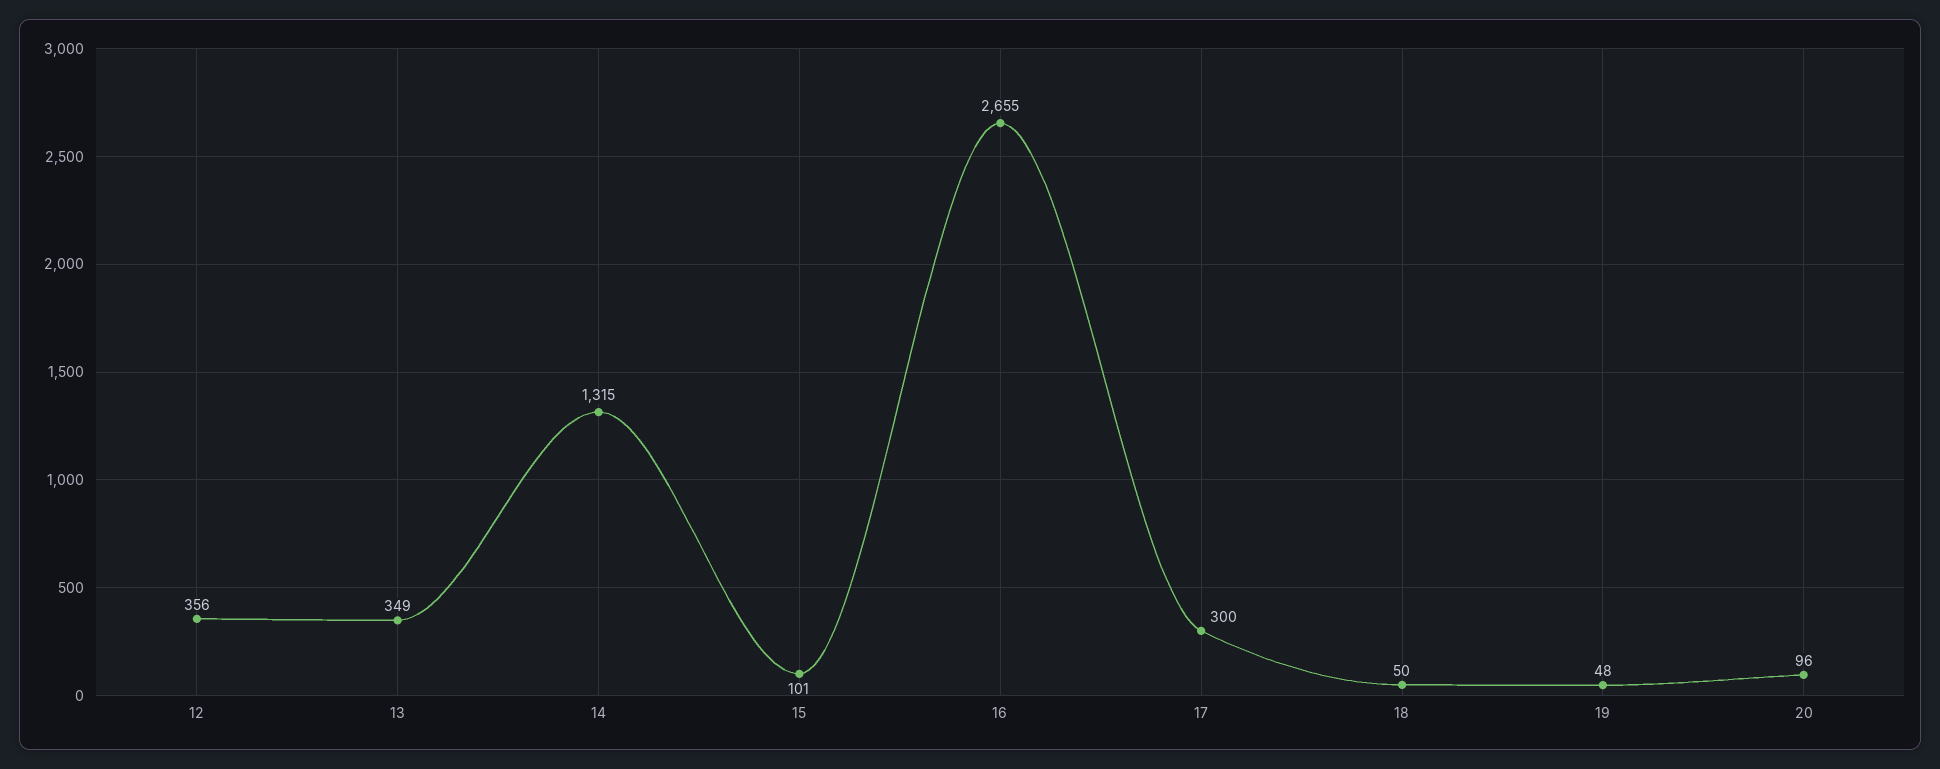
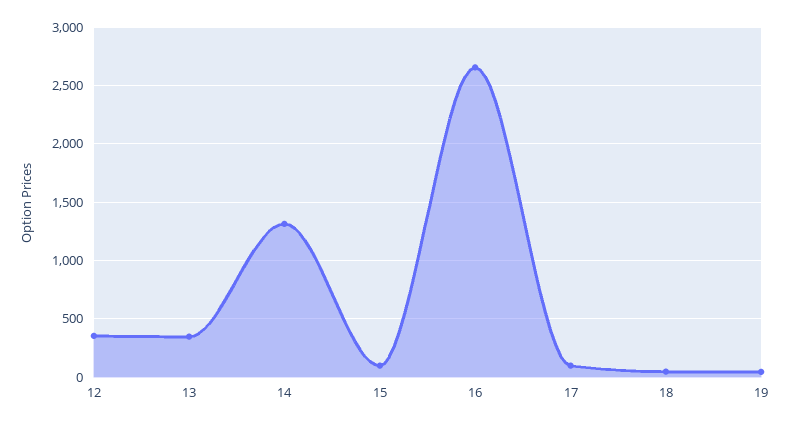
  {
    "12": 356,
    "13": 349,
    "14": 1315,
    "15": 101,
    "16": 2655,
-   "17": 300,
+   "17": 100,
    "18": 50,
-   "19": 48,
+   "19": 48
-   "20": 96
  }

